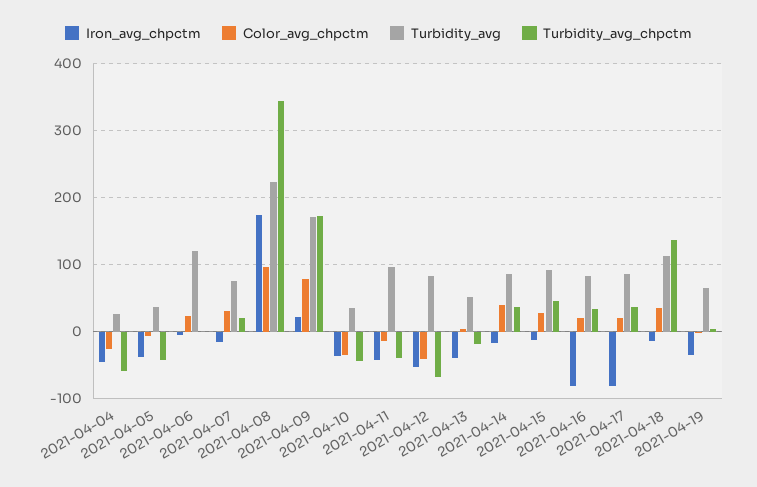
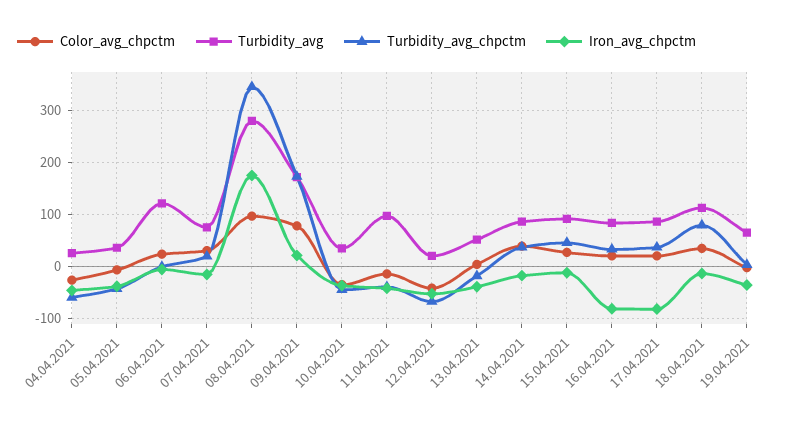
  {
    "Iron_avg_chpctm": {
      "2021-04-04": -50,
      "2021-04-05": -40,
      "2021-04-06": -10,
      "2021-04-07": -20,
      "2021-04-08": 170,
      "2021-04-09": 20,
      "2021-04-10": -40,
      "2021-04-11": -40,
      "2021-04-12": -50,
      "2021-04-13": -40,
      "2021-04-14": -20,
      "2021-04-15": -10,
      "2021-04-16": -80,
      "2021-04-17": -80,
      "2021-04-18": -10,
      "2021-04-19": -40
    },
    "Color_avg_chpctm": {
      "2021-04-04": -30,
      "2021-04-05": -10,
      "2021-04-06": 20,
      "2021-04-07": 30,
      "2021-04-08": 100,
      "2021-04-09": 80,
      "2021-04-10": -30,
      "2021-04-11": -10,
      "2021-04-12": -40,
      "2021-04-13": 0,
      "2021-04-14": 40,
      "2021-04-15": 30,
      "2021-04-16": 20,
      "2021-04-17": 20,
      "2021-04-18": 30,
      "2021-04-19": 0
    },
    "Turbidity_avg": {
      "2021-04-04": 30,
      "2021-04-05": 40,
      "2021-04-06": 120,
      "2021-04-07": 80,
-     "2021-04-08": 220,
+     "2021-04-08": 280,
      "2021-04-09": 170,
      "2021-04-10": 30,
      "2021-04-11": 100,
-     "2021-04-12": 80,
+     "2021-04-12": 20,
      "2021-04-13": 50,
      "2021-04-14": 90,
      "2021-04-15": 90,
      "2021-04-16": 80,
      "2021-04-17": 90,
      "2021-04-18": 110,
      "2021-04-19": 70
    },
    "Turbidity_avg_chpctm": {
      "2021-04-04": -60,
      "2021-04-05": -40,
      "2021-04-06": 0,
      "2021-04-07": 20,
      "2021-04-08": 340,
      "2021-04-09": 170,
      "2021-04-10": -40,
      "2021-04-11": -40,
      "2021-04-12": -70,
      "2021-04-13": -20,
      "2021-04-14": 40,
      "2021-04-15": 50,
      "2021-04-16": 30,
      "2021-04-17": 40,
-     "2021-04-18": 140,
+     "2021-04-18": 80,
      "2021-04-19": 0
    }
  }

